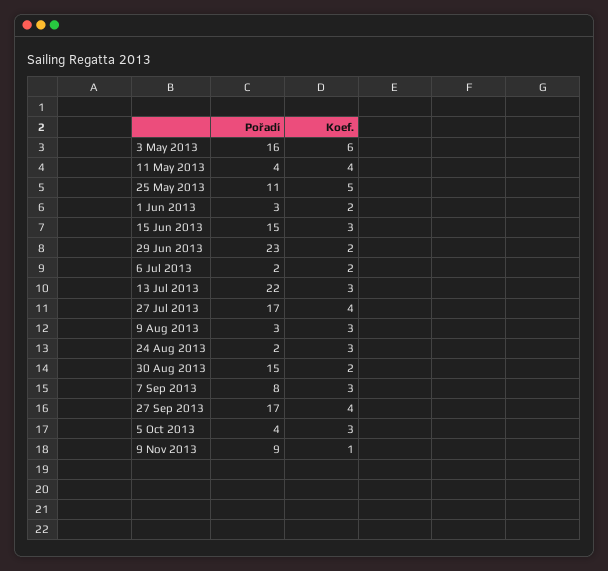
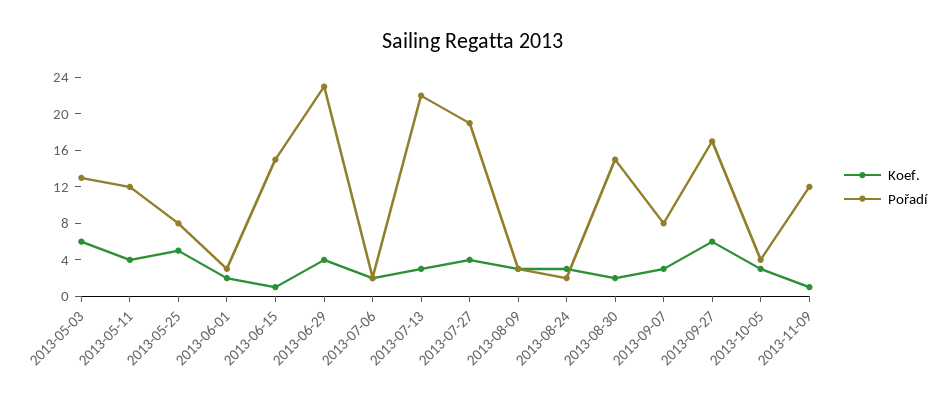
  {
    "Pořadí": {
-     "3 May 2013": 16,
+     "3 May 2013": 13,
-     "11 May 2013": 4,
+     "11 May 2013": 12,
-     "25 May 2013": 11,
+     "25 May 2013": 8,
      "1 Jun 2013": 3,
      "15 Jun 2013": 15,
      "29 Jun 2013": 23,
      "6 Jul 2013": 2,
      "13 Jul 2013": 22,
-     "27 Jul 2013": 17,
+     "27 Jul 2013": 19,
      "9 Aug 2013": 3,
      "24 Aug 2013": 2,
      "30 Aug 2013": 15,
      "7 Sep 2013": 8,
      "27 Sep 2013": 17,
      "5 Oct 2013": 4,
-     "9 Nov 2013": 9
+     "9 Nov 2013": 12
    },
    "Koef.": {
      "3 May 2013": 6,
      "11 May 2013": 4,
      "25 May 2013": 5,
      "1 Jun 2013": 2,
-     "15 Jun 2013": 3,
+     "15 Jun 2013": 1,
-     "29 Jun 2013": 2,
+     "29 Jun 2013": 4,
      "6 Jul 2013": 2,
      "13 Jul 2013": 3,
      "27 Jul 2013": 4,
      "9 Aug 2013": 3,
      "24 Aug 2013": 3,
      "30 Aug 2013": 2,
      "7 Sep 2013": 3,
-     "27 Sep 2013": 4,
+     "27 Sep 2013": 6,
      "5 Oct 2013": 3,
      "9 Nov 2013": 1
    }
  }

